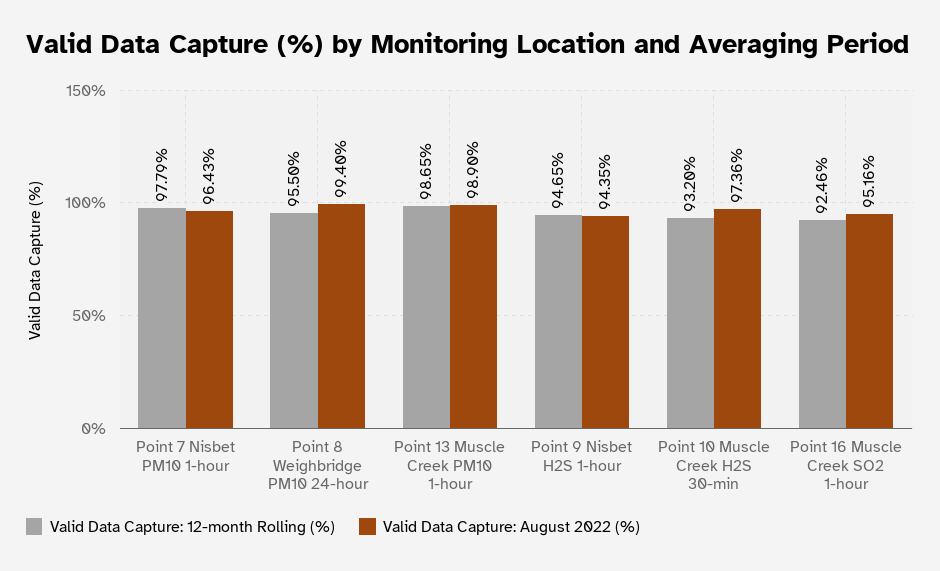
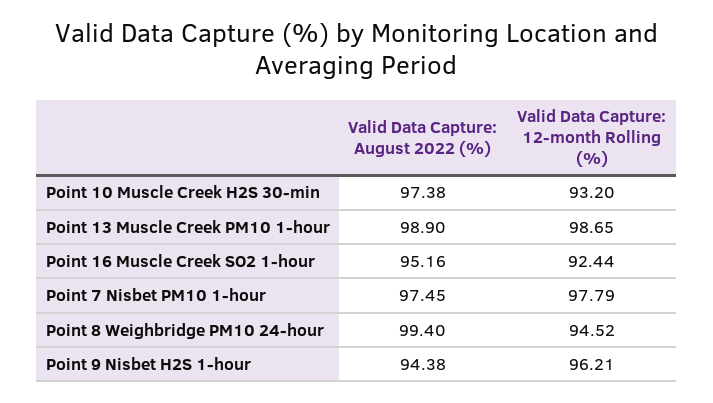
  {
    "Valid Data Capture: 12-month Rolling (%)": {
      "Point 7 Nisbet PM10 1-hour": 97.79,
-     "Point 8 Weighbridge PM10 24-hour": 95.5,
+     "Point 8 Weighbridge PM10 24-hour": 94.52,
      "Point 13 Muscle Creek PM10 1-hour": 98.65,
-     "Point 9 Nisbet H2S 1-hour": 94.65,
+     "Point 9 Nisbet H2S 1-hour": 96.21,
      "Point 10 Muscle Creek H2S 30-min": 93.2,
-     "Point 16 Muscle Creek SO2 1-hour": 92.46
+     "Point 16 Muscle Creek SO2 1-hour": 92.44
    },
    "Valid Data Capture: August 2022 (%)": {
-     "Point 7 Nisbet PM10 1-hour": 96.43,
+     "Point 7 Nisbet PM10 1-hour": 97.45,
      "Point 8 Weighbridge PM10 24-hour": 99.4,
      "Point 13 Muscle Creek PM10 1-hour": 98.9,
-     "Point 9 Nisbet H2S 1-hour": 94.35,
+     "Point 9 Nisbet H2S 1-hour": 94.38,
-     "Point 10 Muscle Creek H2S 30-min": 97.36,
+     "Point 10 Muscle Creek H2S 30-min": 97.38,
      "Point 16 Muscle Creek SO2 1-hour": 95.16
    }
  }

